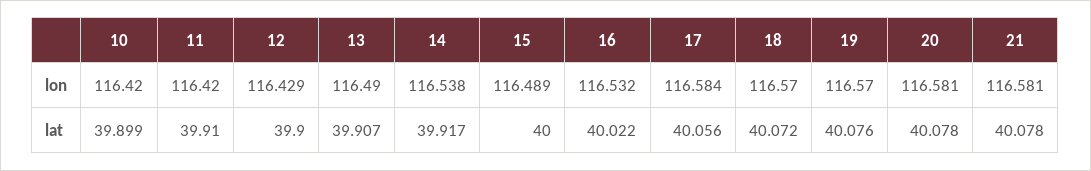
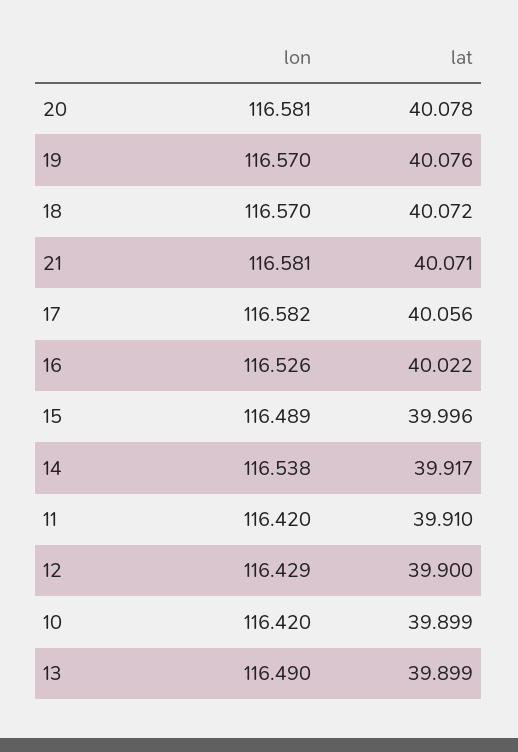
  {
    "10": {
      "lon": 116.42,
      "lat": 39.899
    },
    "11": {
      "lon": 116.42,
      "lat": 39.91
    },
    "12": {
      "lon": 116.429,
      "lat": 39.9
    },
    "13": {
      "lon": 116.49,
-     "lat": 39.907
+     "lat": 39.899
    },
    "14": {
      "lon": 116.538,
      "lat": 39.917
    },
    "15": {
      "lon": 116.489,
-     "lat": 40
+     "lat": 39.996
    },
    "16": {
-     "lon": 116.532,
+     "lon": 116.526,
      "lat": 40.022
    },
    "17": {
-     "lon": 116.584,
+     "lon": 116.582,
      "lat": 40.056
    },
    "18": {
      "lon": 116.57,
      "lat": 40.072
    },
    "19": {
      "lon": 116.57,
      "lat": 40.076
    },
    "20": {
      "lon": 116.581,
      "lat": 40.078
    },
    "21": {
      "lon": 116.581,
-     "lat": 40.078
+     "lat": 40.071
    }
  }

